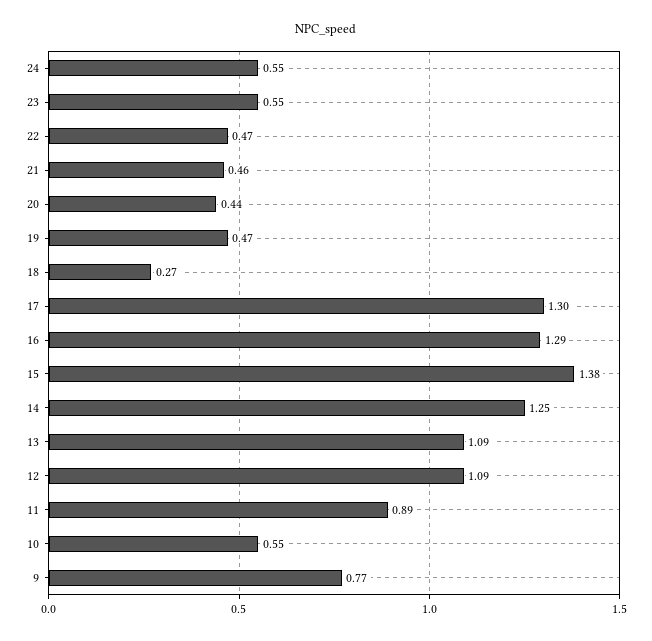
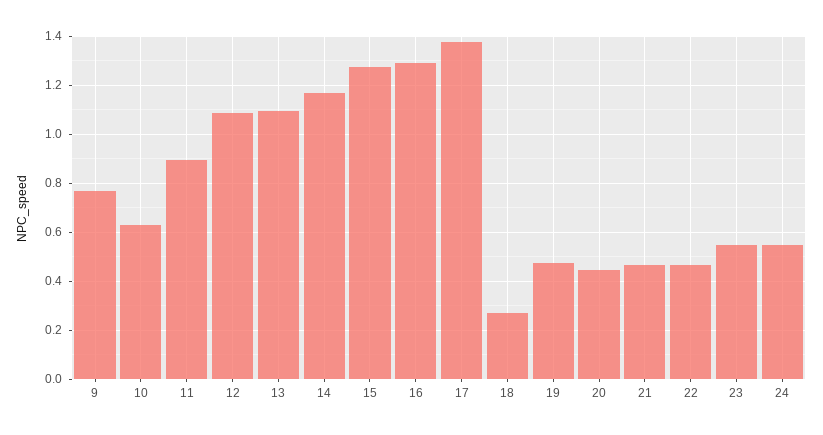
  {
    "24": 0.55,
    "23": 0.55,
    "22": 0.47,
    "21": 0.46,
    "20": 0.44,
    "19": 0.47,
    "18": 0.27,
-   "17": 1.3,
+   "17": 1.375,
    "16": 1.29,
-   "15": 1.38,
+   "15": 1.275,
-   "14": 1.25,
+   "14": 1.175,
    "13": 1.09,
    "12": 1.09,
    "11": 0.89,
-   "10": 0.55,
+   "10": 0.625,
    "9": 0.77
  }

